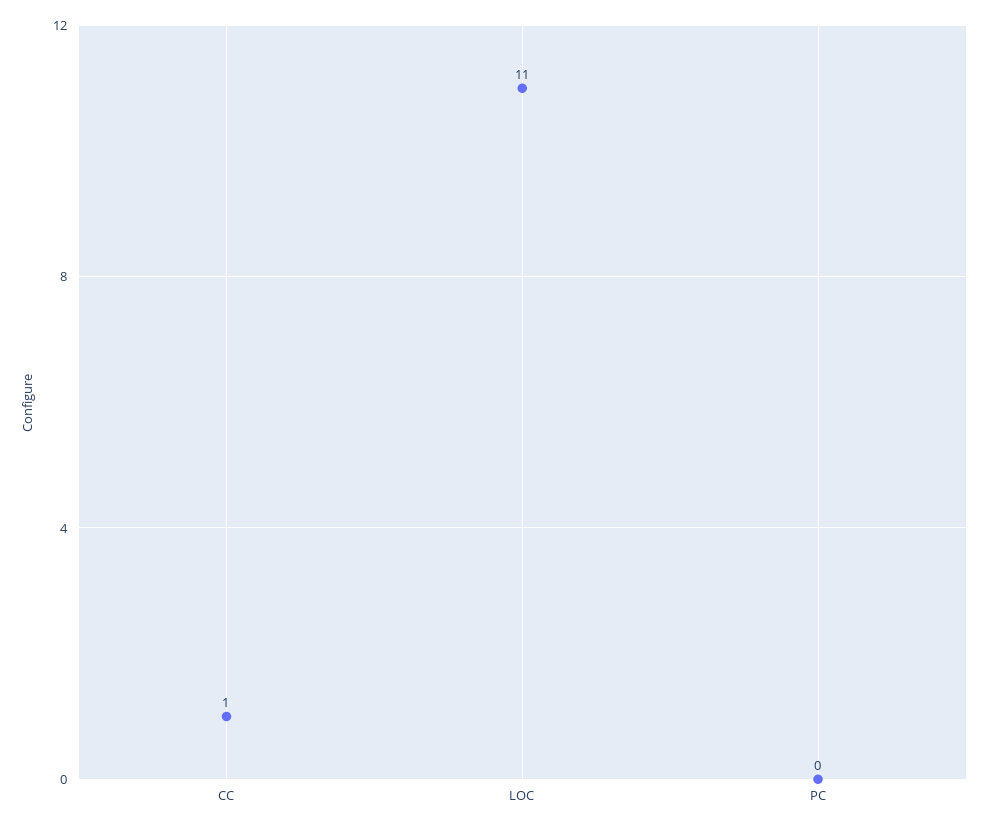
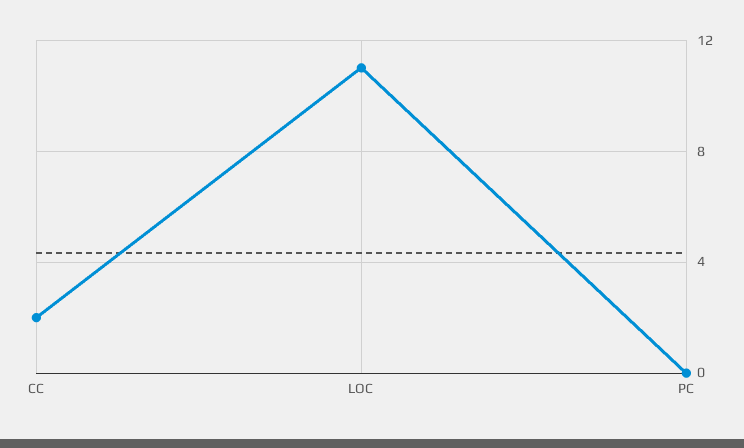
  {
-   "CC": 1,
+   "CC": 2,
    "LOC": 11,
    "PC": 0
  }

